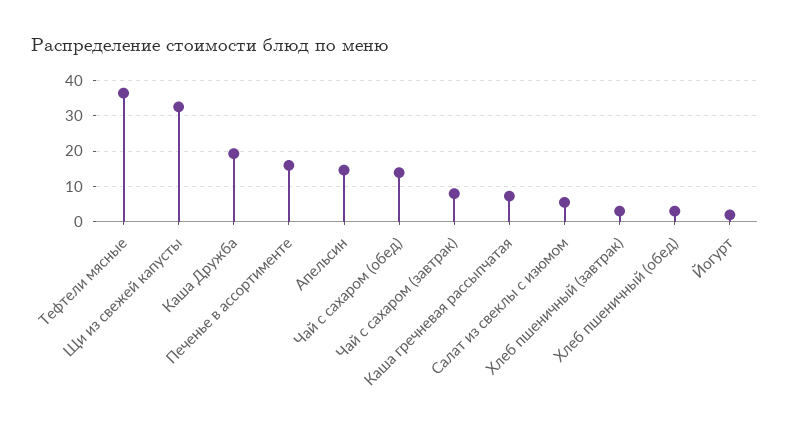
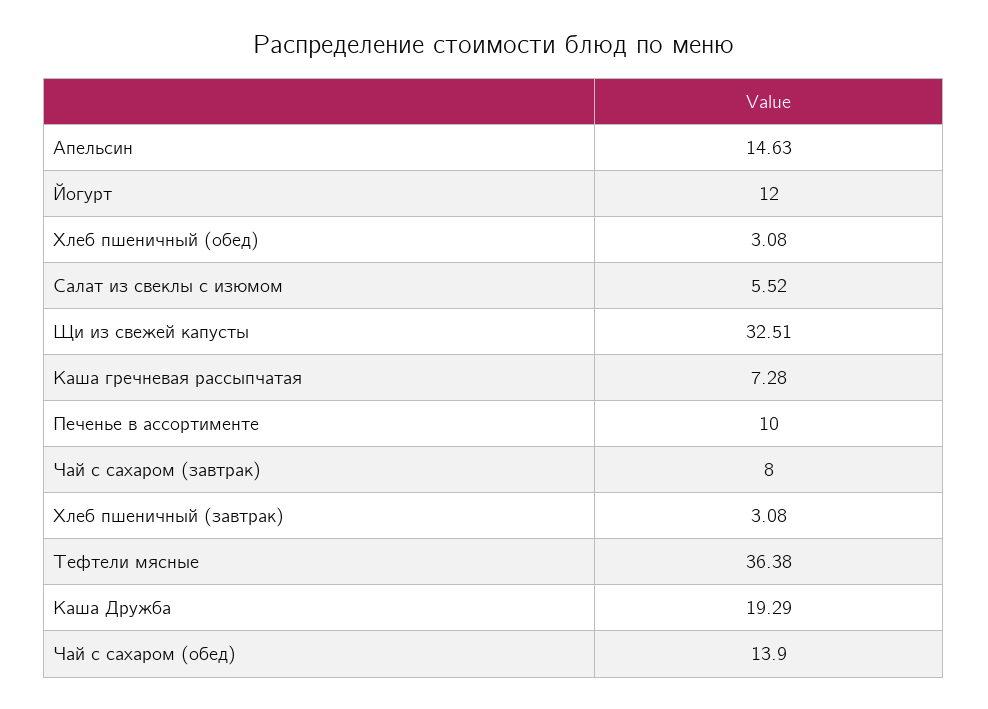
  {
    "Тефтели мясные": 36.38,
    "Щи из свежей капусты": 32.51,
    "Каша Дружба": 19.29,
-   "Печенье в ассортименте": 16,
+   "Печенье в ассортименте": 10,
    "Апельсин": 14.63,
    "Чай с сахаром (обед)": 13.9,
    "Чай с сахаром (завтрак)": 8,
    "Каша гречневая рассыпчатая": 7.28,
    "Салат из свеклы с изюмом": 5.52,
    "Хлеб пшеничный (завтрак)": 3.08,
    "Хлеб пшеничный (обед)": 3.08,
-   "Йогурт": 2
+   "Йогурт": 12
  }

